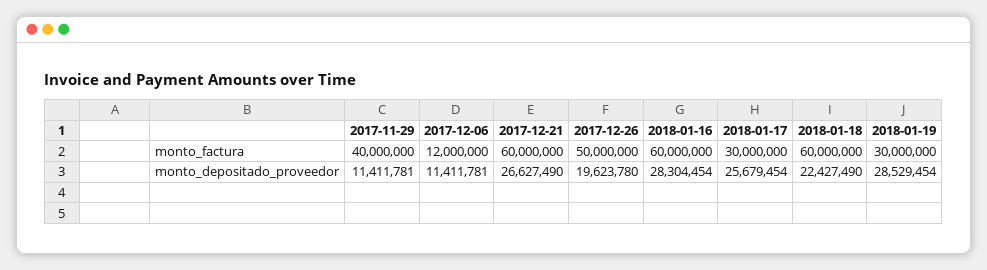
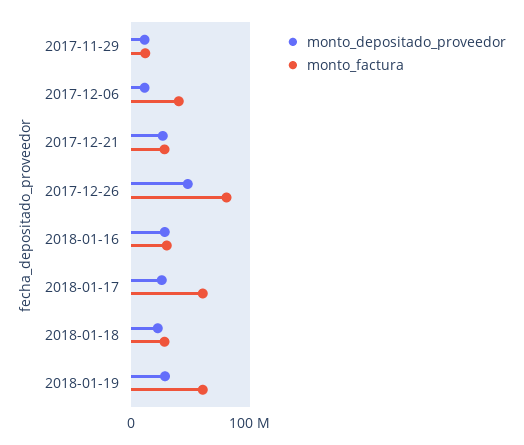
  {
    "monto_factura": {
-     "2017-11-29": 40000000,
+     "2017-11-29": 10000000,
-     "2017-12-06": 12000000,
+     "2017-12-06": 40000000,
-     "2017-12-21": 60000000,
+     "2017-12-21": 30000000,
-     "2017-12-26": 50000000,
+     "2017-12-26": 80000000,
-     "2018-01-16": 60000000,
+     "2018-01-16": 30000000,
-     "2018-01-17": 30000000,
+     "2018-01-17": 60000000,
-     "2018-01-18": 60000000,
+     "2018-01-18": 30000000,
-     "2018-01-19": 30000000
+     "2018-01-19": 60000000
    },
    "monto_depositado_proveedor": {
      "2017-11-29": 11411781,
      "2017-12-06": 11411781,
      "2017-12-21": 26627490,
-     "2017-12-26": 19623780,
+     "2017-12-26": 50000000,
      "2018-01-16": 28304454,
      "2018-01-17": 25679454,
      "2018-01-18": 22427490,
      "2018-01-19": 28529454
    }
  }

